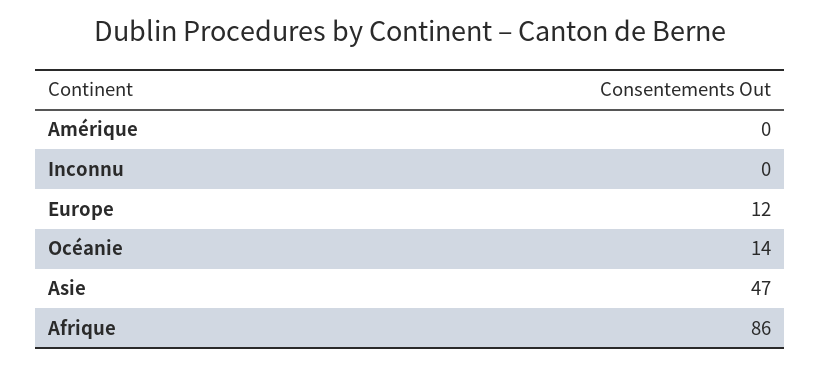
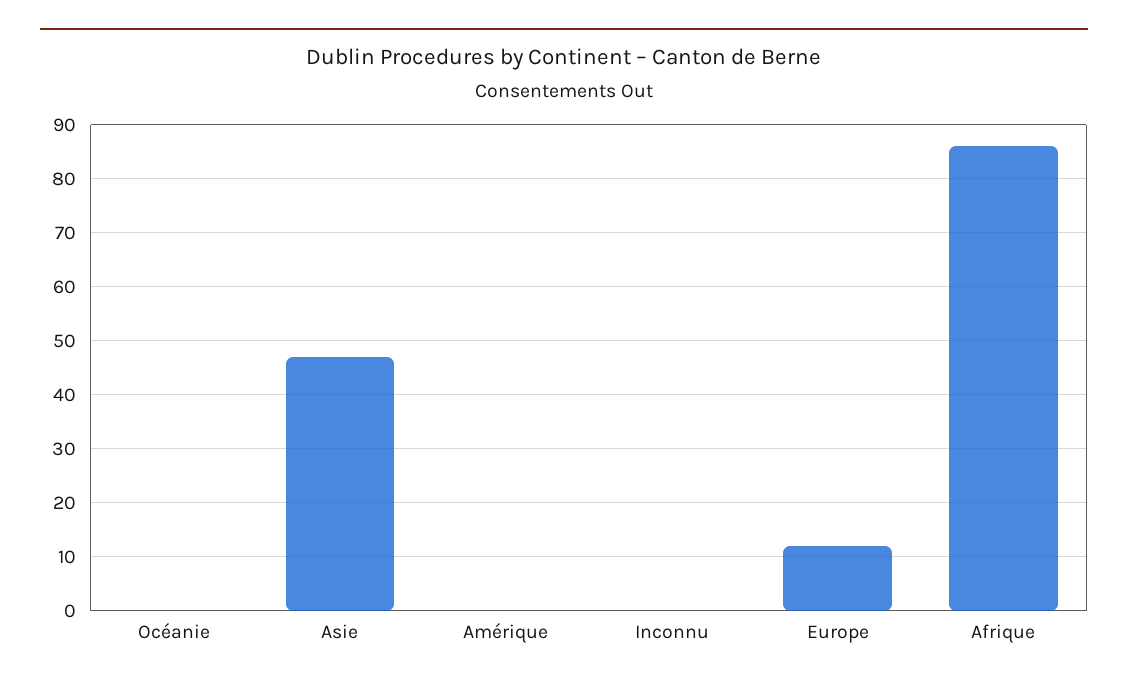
  {
    "Amérique": 0,
    "Inconnu": 0,
    "Europe": 12,
-   "Océanie": 14,
+   "Océanie": 0,
    "Asie": 47,
    "Afrique": 86
  }

